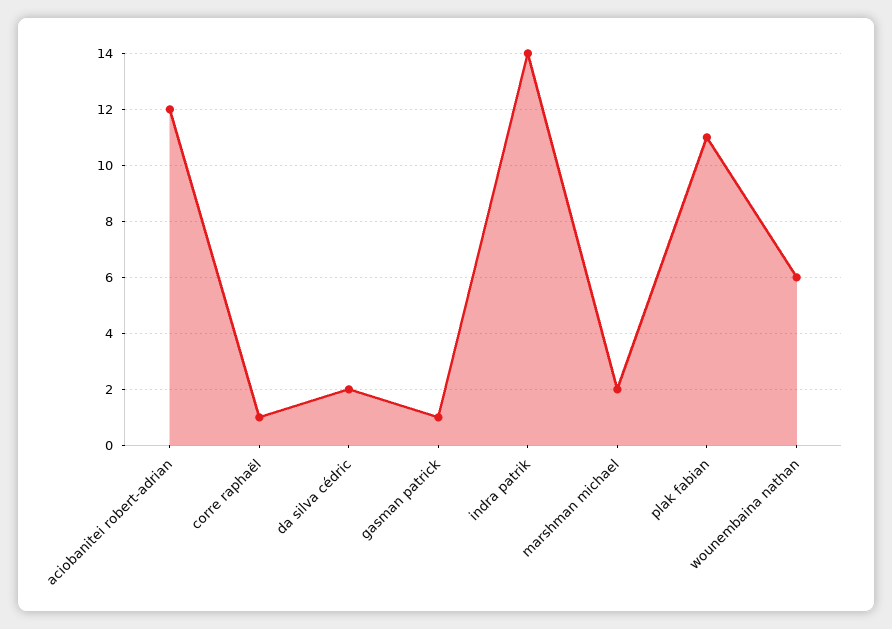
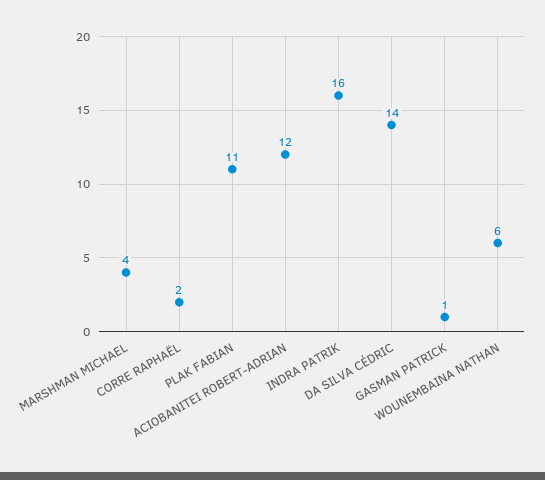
  {
    "aciobanitei robert-adrian": 12,
-   "corre raphaël": 1,
+   "corre raphaël": 2,
-   "da silva cédric": 2,
+   "da silva cédric": 14,
    "gasman patrick": 1,
-   "indra patrik": 14,
+   "indra patrik": 16,
-   "marshman michael": 2,
+   "marshman michael": 4,
    "plak fabian": 11,
    "wounembaina nathan": 6
  }

